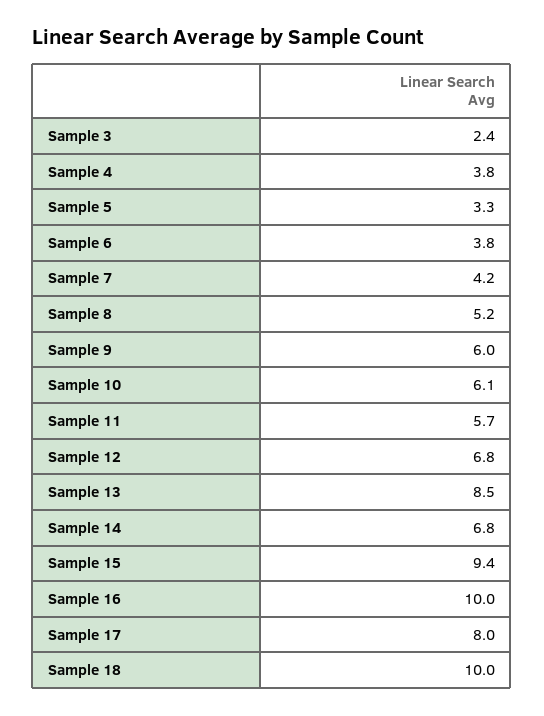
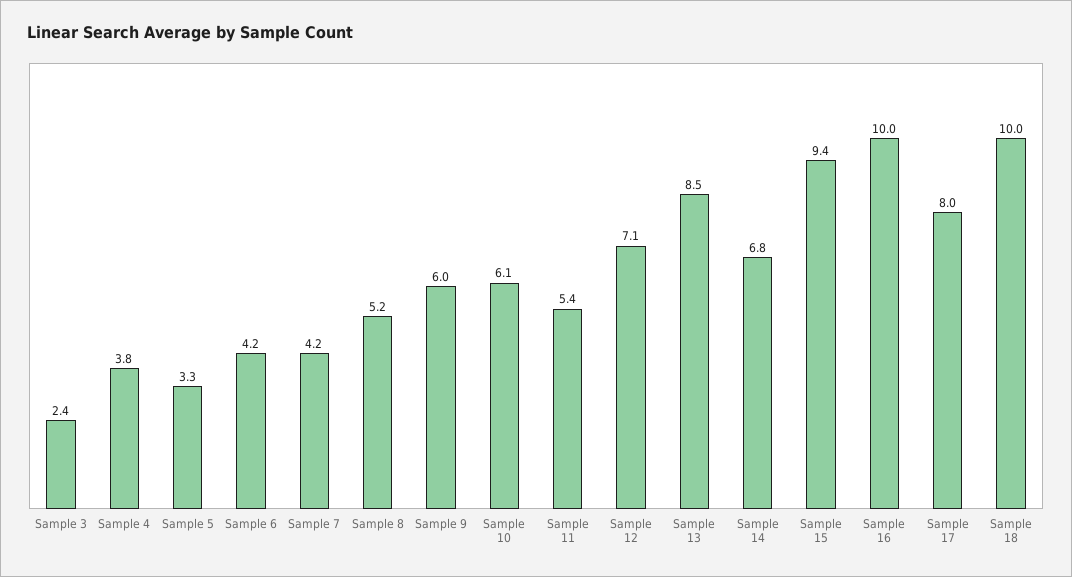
  {
    "Sample 3": 2.4,
    "Sample 4": 3.8,
    "Sample 5": 3.3,
-   "Sample 6": 3.8,
+   "Sample 6": 4.2,
    "Sample 7": 4.2,
    "Sample 8": 5.2,
    "Sample 9": 6,
    "Sample 10": 6.1,
-   "Sample 11": 5.7,
+   "Sample 11": 5.4,
-   "Sample 12": 6.8,
+   "Sample 12": 7.1,
    "Sample 13": 8.5,
    "Sample 14": 6.8,
    "Sample 15": 9.4,
    "Sample 16": 10,
    "Sample 17": 8,
    "Sample 18": 10
  }

